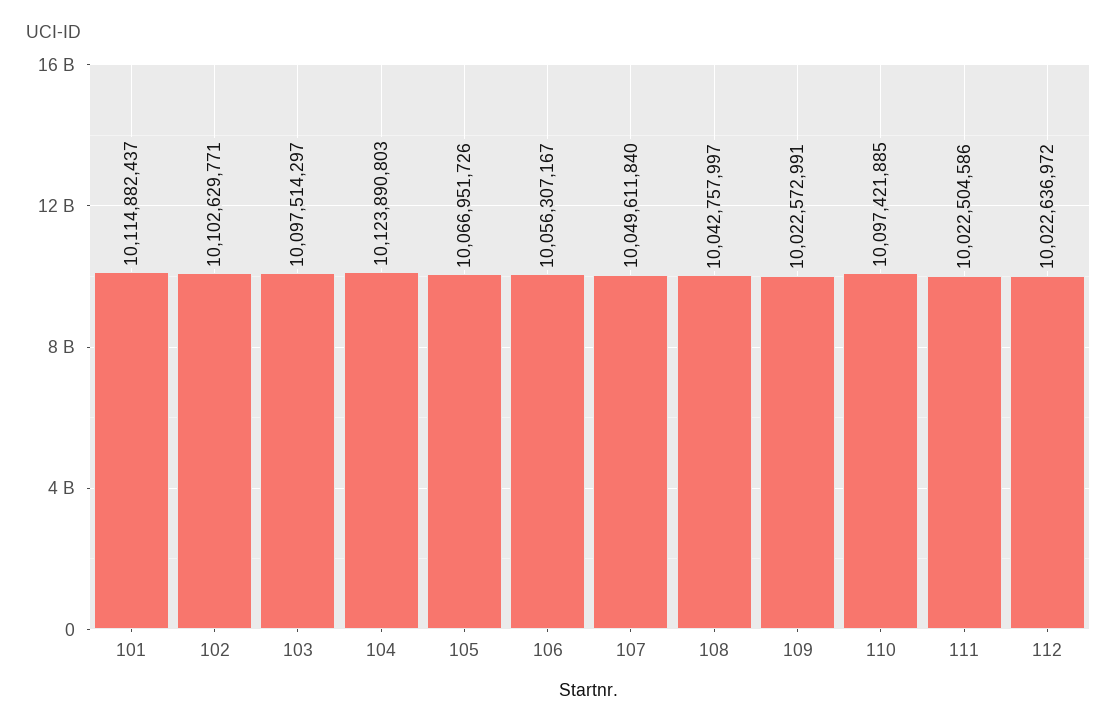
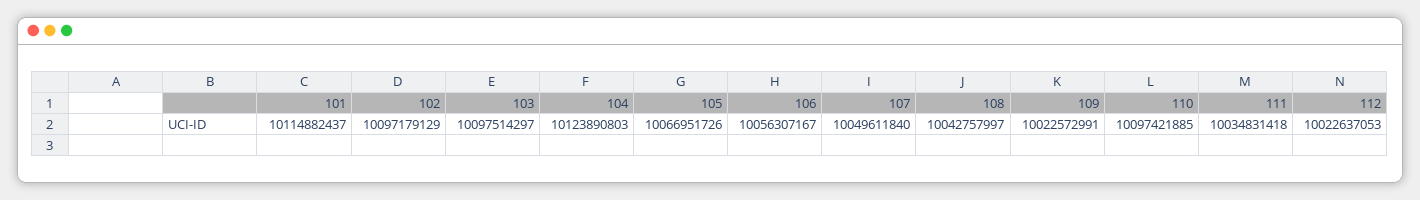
  {
    "101": 10114882437,
-   "102": 10102629771,
+   "102": 10097179129,
    "103": 10097514297,
    "104": 10123890803,
    "105": 10066951726,
    "106": 10056307167,
    "107": 10049611840,
    "108": 10042757997,
    "109": 10022572991,
    "110": 10097421885,
-   "111": 10022504586,
+   "111": 10034831418,
-   "112": 10022636972
+   "112": 10022637053
  }

